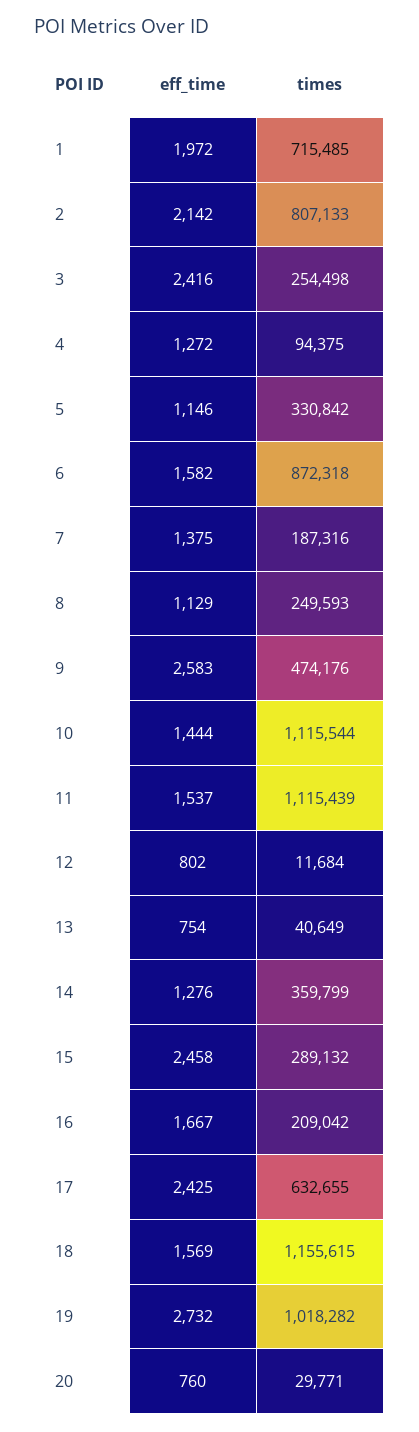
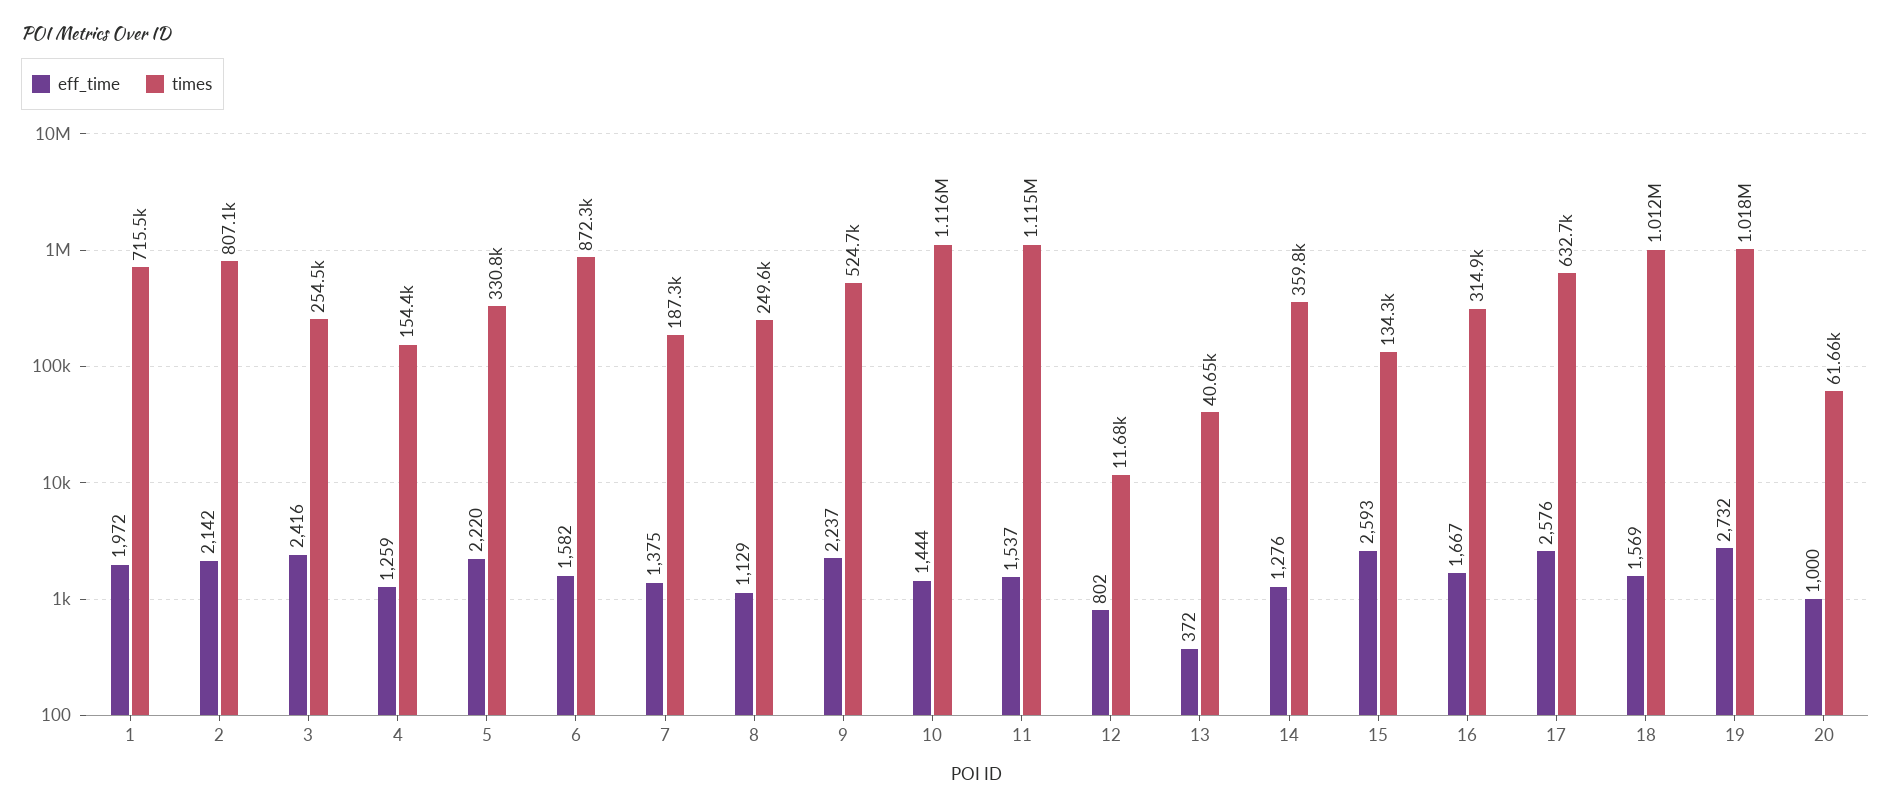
  {
    "eff_time": {
      "1": 1972,
      "2": 2142,
      "3": 2416,
-     "4": 1272,
+     "4": 1259,
-     "5": 1146,
+     "5": 2220,
      "6": 1582,
      "7": 1375,
      "8": 1129,
-     "9": 2583,
+     "9": 2237,
      "10": 1444,
      "11": 1537,
      "12": 802,
-     "13": 754,
+     "13": 372,
      "14": 1276,
-     "15": 2458,
+     "15": 2593,
      "16": 1667,
-     "17": 2425,
+     "17": 2576,
      "18": 1569,
      "19": 2732,
-     "20": 760
+     "20": 1000
    },
    "times": {
      "1": 715485,
      "2": 807133,
      "3": 254498,
-     "4": 94375,
+     "4": 154400,
      "5": 330842,
      "6": 872318,
      "7": 187316,
      "8": 249593,
-     "9": 474176,
+     "9": 524700,
      "10": 1115544,
      "11": 1115439,
      "12": 11684,
      "13": 40649,
      "14": 359799,
-     "15": 289132,
+     "15": 134300,
-     "16": 209042,
+     "16": 314900,
      "17": 632655,
-     "18": 1155615,
+     "18": 1012000,
      "19": 1018282,
-     "20": 29771
+     "20": 61660
    }
  }

